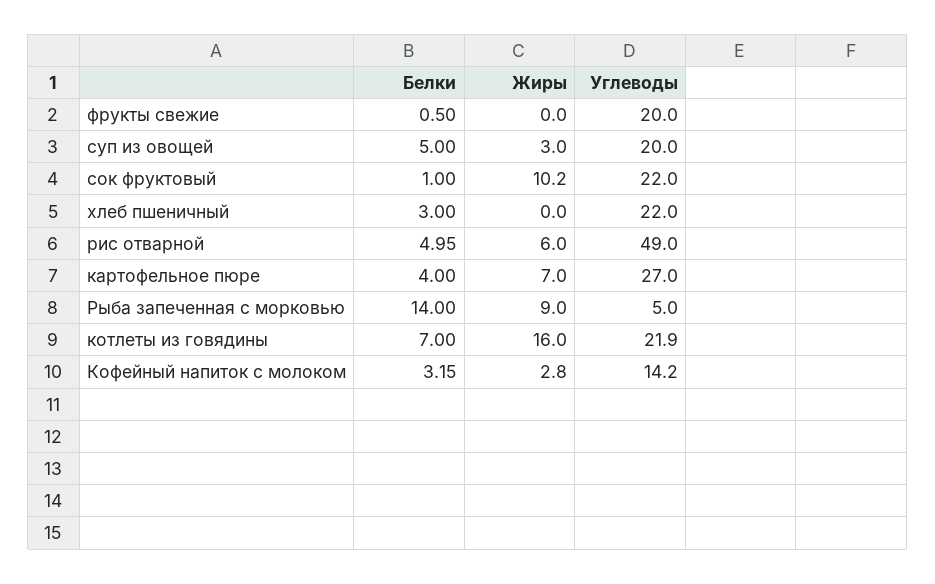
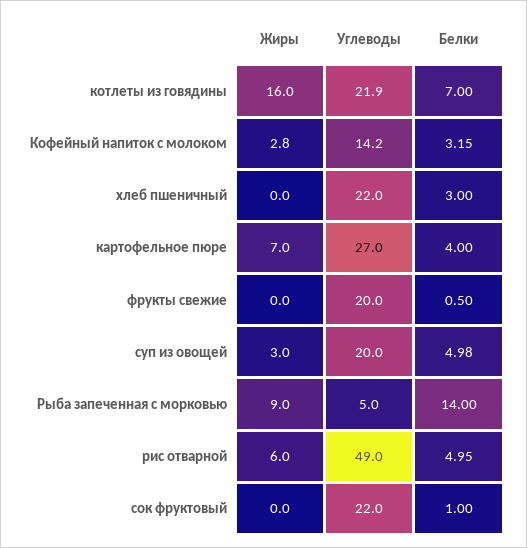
  {
    "Белки": {
      "фрукты свежие": 0.5,
-     "суп из овощей": 5,
+     "суп из овощей": 4.98,
      "сок фруктовый": 1,
      "хлеб пшеничный": 3,
      "рис отварной": 4.95,
      "картофельное пюре": 4,
      "Рыба запеченная с морковью": 14,
      "котлеты из говядины": 7,
      "Кофейный напиток с молоком": 3.15
    },
    "Жиры": {
      "фрукты свежие": 0,
      "суп из овощей": 3,
-     "сок фруктовый": 10.2,
+     "сок фруктовый": 0,
      "хлеб пшеничный": 0,
      "рис отварной": 6,
      "картофельное пюре": 7,
      "Рыба запеченная с морковью": 9,
      "котлеты из говядины": 16,
      "Кофейный напиток с молоком": 2.8
    },
    "Углеводы": {
      "фрукты свежие": 20,
      "суп из овощей": 20,
      "сок фруктовый": 22,
      "хлеб пшеничный": 22,
      "рис отварной": 49,
      "картофельное пюре": 27,
      "Рыба запеченная с морковью": 5,
      "котлеты из говядины": 21.9,
      "Кофейный напиток с молоком": 14.2
    }
  }

